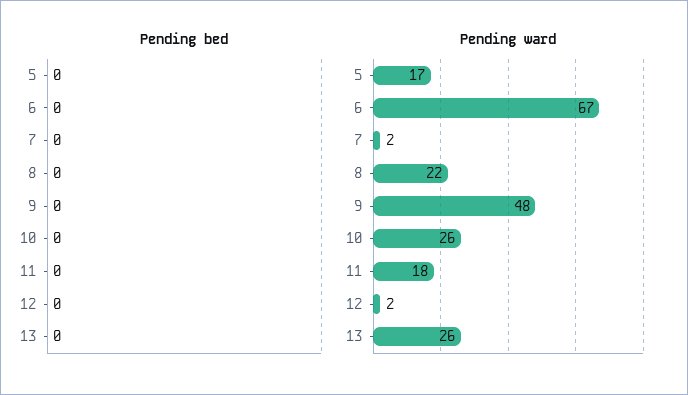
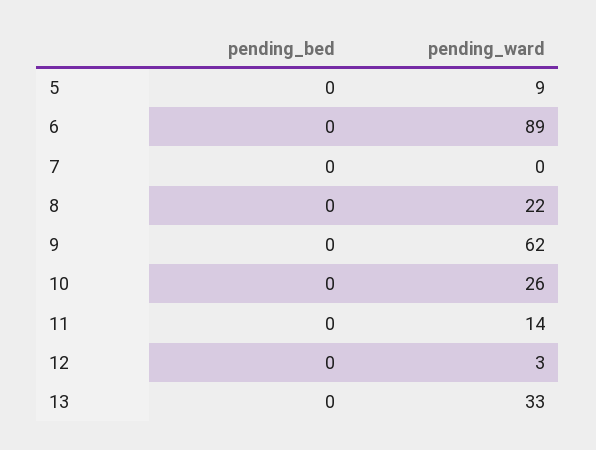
  {
    "Pending bed": {
      "5": 0,
      "6": 0,
      "7": 0,
      "8": 0,
      "9": 0,
      "10": 0,
      "11": 0,
      "12": 0,
      "13": 0
    },
    "Pending ward": {
-     "5": 17,
+     "5": 9,
-     "6": 67,
+     "6": 89,
-     "7": 2,
+     "7": 0,
      "8": 22,
-     "9": 48,
+     "9": 62,
      "10": 26,
-     "11": 18,
+     "11": 14,
-     "12": 2,
+     "12": 3,
-     "13": 26
+     "13": 33
    }
  }

